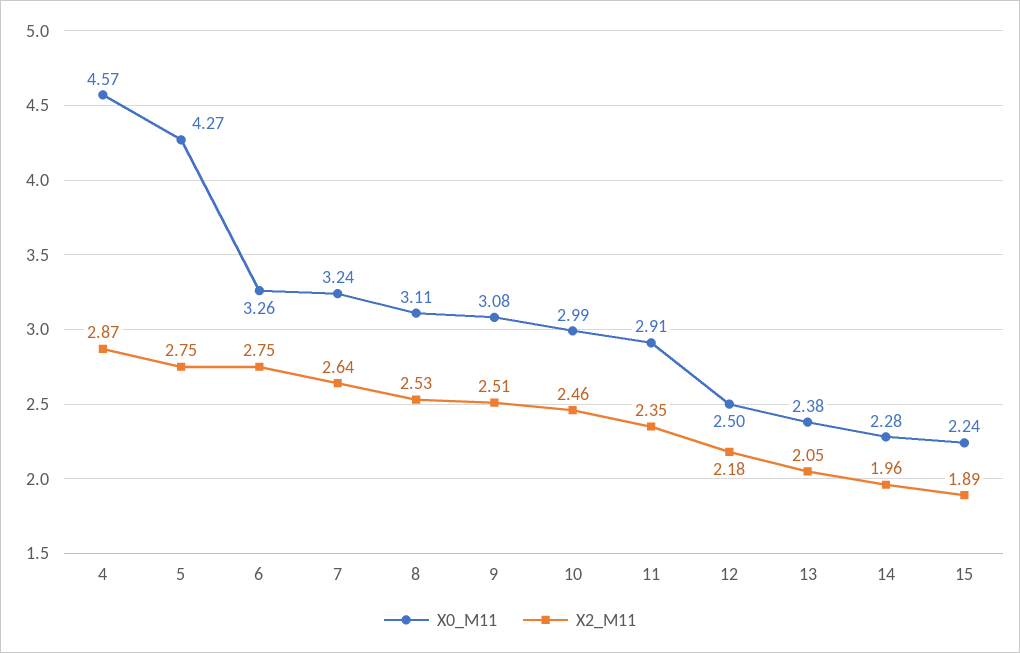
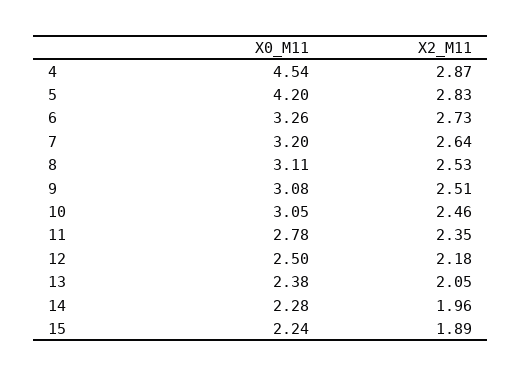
  {
    "X0_M11": {
-     "4": 4.57,
+     "4": 4.54,
-     "5": 4.27,
+     "5": 4.2,
      "6": 3.26,
-     "7": 3.24,
+     "7": 3.2,
      "8": 3.11,
      "9": 3.08,
-     "10": 2.99,
+     "10": 3.05,
-     "11": 2.91,
+     "11": 2.78,
      "12": 2.5,
      "13": 2.38,
      "14": 2.28,
      "15": 2.24
    },
    "X2_M11": {
      "4": 2.87,
-     "5": 2.75,
+     "5": 2.83,
-     "6": 2.75,
+     "6": 2.73,
      "7": 2.64,
      "8": 2.53,
      "9": 2.51,
      "10": 2.46,
      "11": 2.35,
      "12": 2.18,
      "13": 2.05,
      "14": 1.96,
      "15": 1.89
    }
  }

